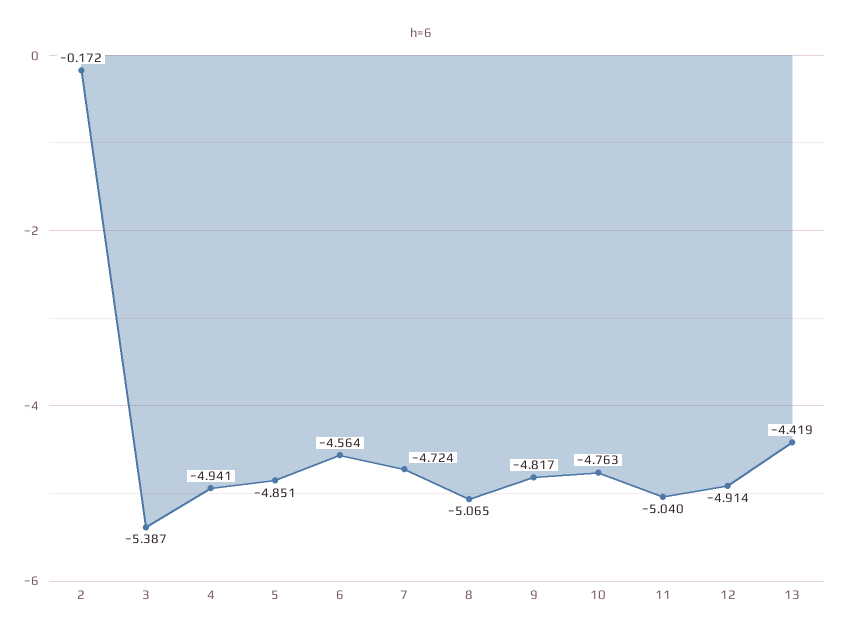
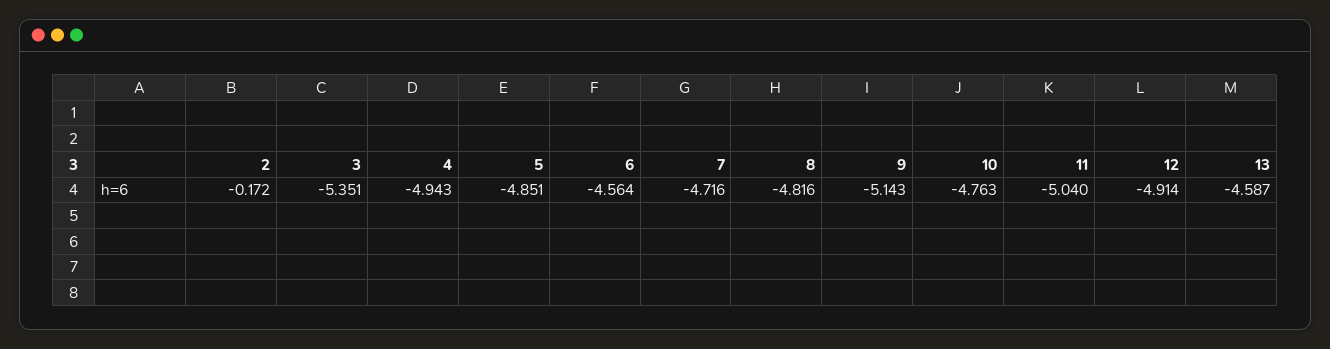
  {
    "2": -0.172,
-   "3": -5.387,
+   "3": -5.351,
-   "4": -4.941,
+   "4": -4.943,
    "5": -4.851,
    "6": -4.564,
-   "7": -4.724,
+   "7": -4.716,
-   "8": -5.065,
+   "8": -4.816,
-   "9": -4.817,
+   "9": -5.143,
    "10": -4.763,
    "11": -5.04,
    "12": -4.914,
-   "13": -4.419
+   "13": -4.587
  }

